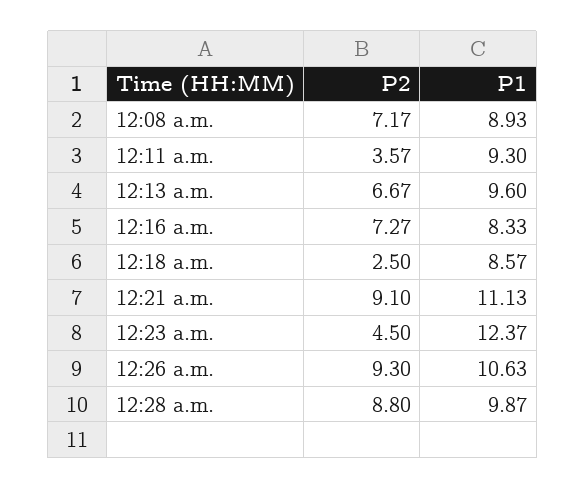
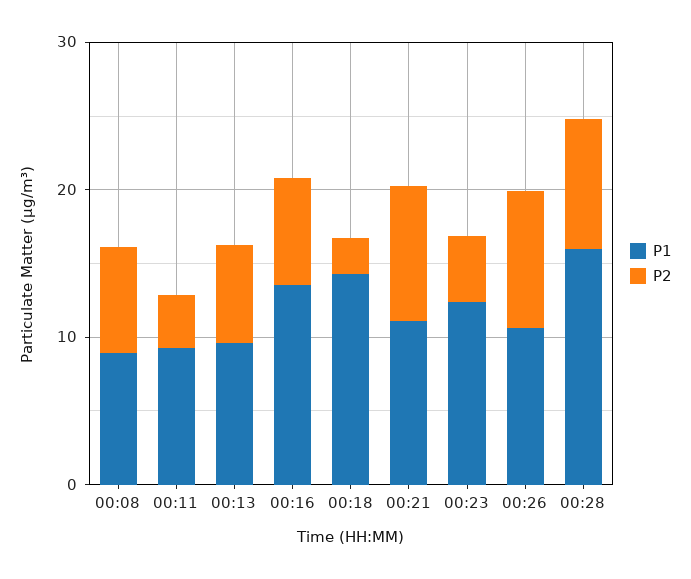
  {
    "P2": {
      "12:08 a.m.": 7.17,
      "12:11 a.m.": 3.57,
      "12:13 a.m.": 6.67,
      "12:16 a.m.": 7.27,
      "12:18 a.m.": 2.5,
      "12:21 a.m.": 9.1,
      "12:23 a.m.": 4.5,
      "12:26 a.m.": 9.3,
      "12:28 a.m.": 8.8
    },
    "P1": {
      "12:08 a.m.": 8.93,
      "12:11 a.m.": 9.3,
      "12:13 a.m.": 9.6,
-     "12:16 a.m.": 8.33,
+     "12:16 a.m.": 14,
-     "12:18 a.m.": 8.57,
+     "12:18 a.m.": 14,
      "12:21 a.m.": 11.13,
      "12:23 a.m.": 12.37,
      "12:26 a.m.": 10.63,
-     "12:28 a.m.": 9.87
+     "12:28 a.m.": 16
    }
  }

